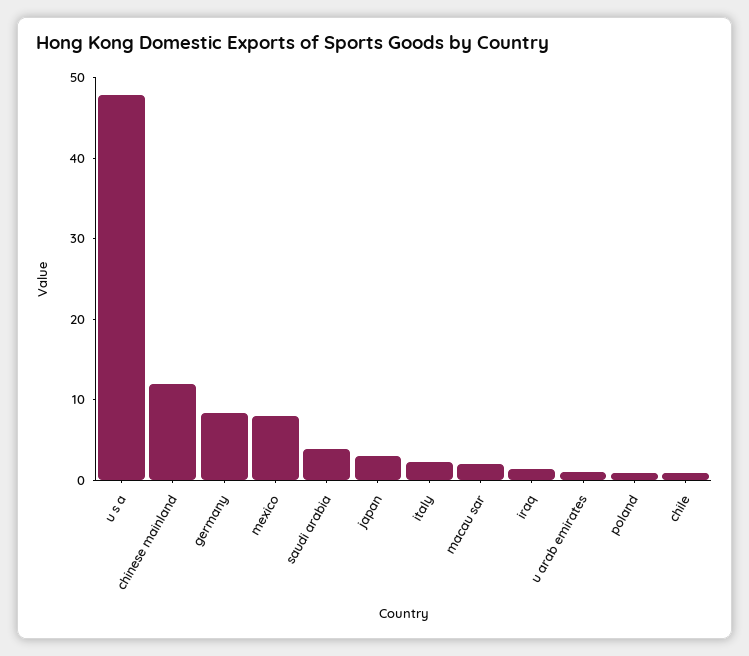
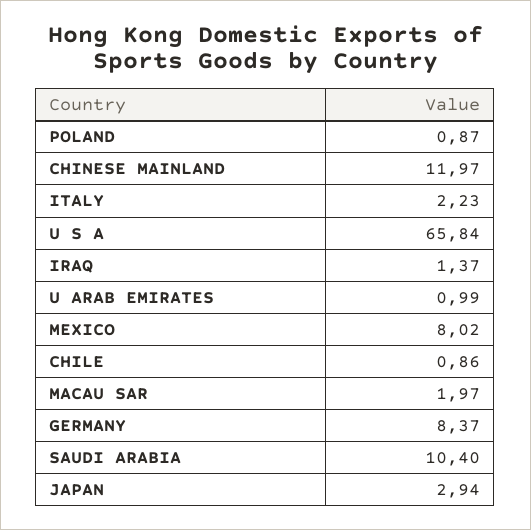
  {
-   "u s a": 48,
+   "u s a": 65.84,
    "chinese mainland": 11.97,
    "germany": 8.37,
    "mexico": 8.02,
-   "saudi arabia": 4,
+   "saudi arabia": 10.4,
    "japan": 2.94,
    "italy": 2.23,
    "macau sar": 1.97,
    "iraq": 1.37,
    "u arab emirates": 0.99,
    "poland": 0.87,
    "chile": 0.86
  }

